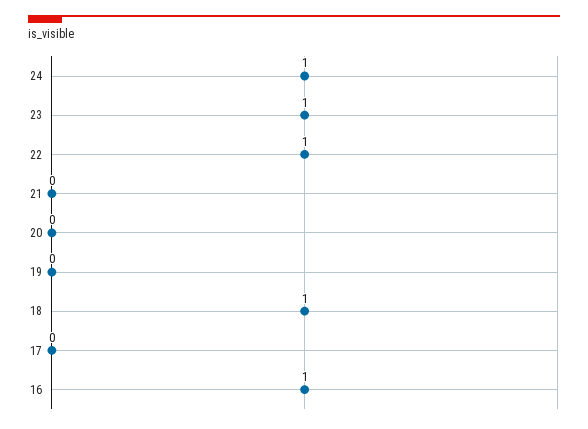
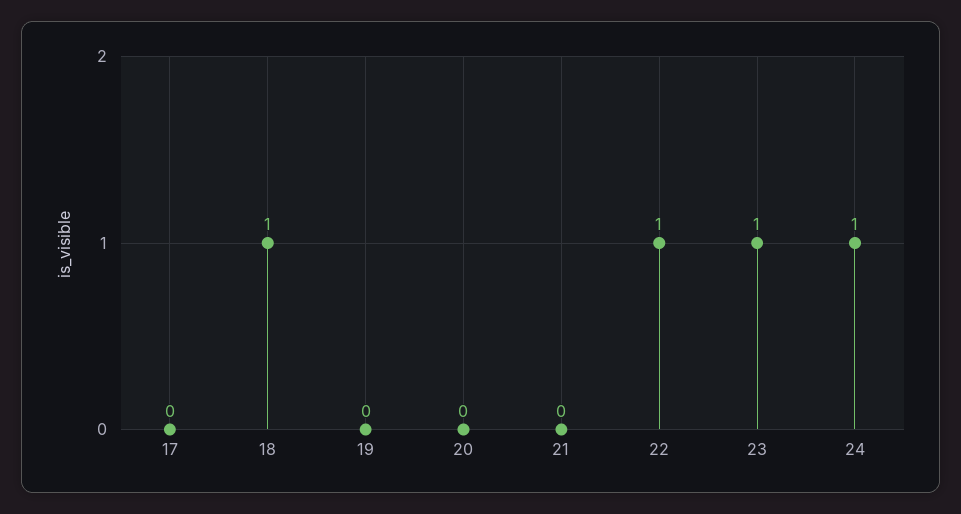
  {
    "24": 1,
    "23": 1,
    "22": 1,
    "21": 0,
    "20": 0,
    "19": 0,
    "18": 1,
-   "17": 0,
+   "17": 0
-   "16": 1
  }

